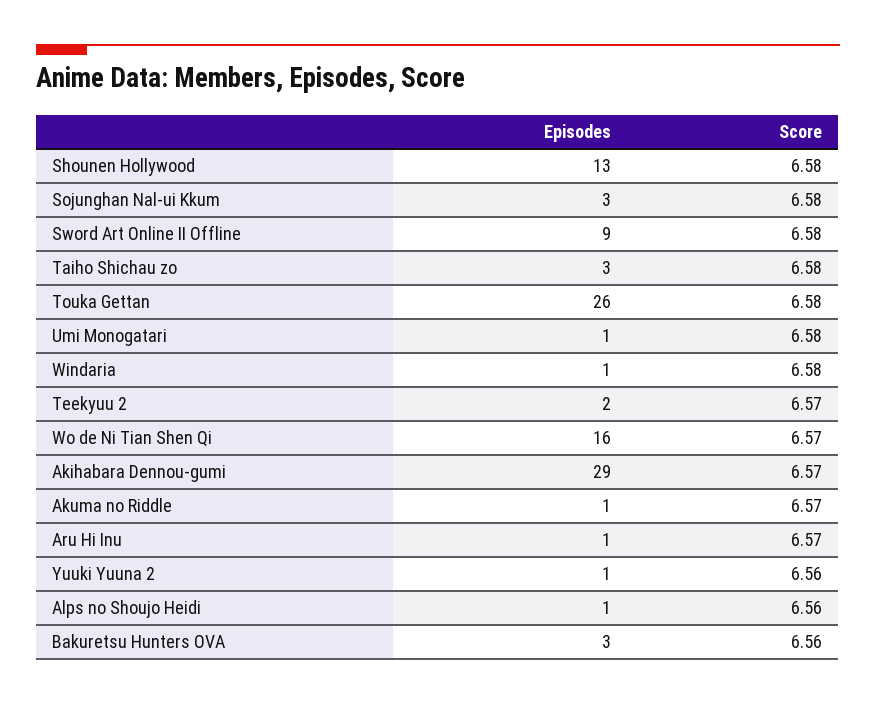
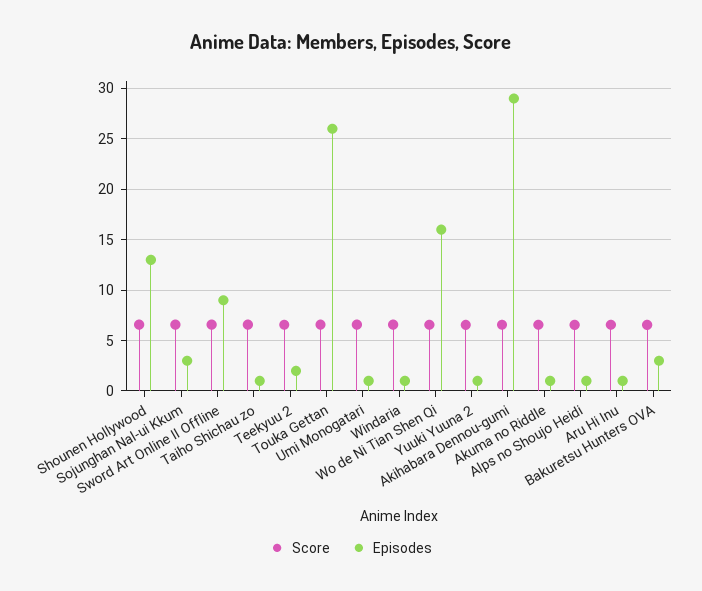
  {
    "Episodes": {
      "Shounen Hollywood": 13,
      "Sojunghan Nal-ui Kkum": 3,
      "Sword Art Online II Offline": 9,
-     "Taiho Shichau zo": 3,
+     "Taiho Shichau zo": 1,
      "Touka Gettan": 26,
      "Umi Monogatari": 1,
      "Windaria": 1,
      "Teekyuu 2": 2,
      "Wo de Ni Tian Shen Qi": 16,
      "Akihabara Dennou-gumi": 29,
      "Akuma no Riddle": 1,
      "Aru Hi Inu": 1,
      "Yuuki Yuuna 2": 1,
      "Alps no Shoujo Heidi": 1,
      "Bakuretsu Hunters OVA": 3
    },
    "Score": {
      "Shounen Hollywood": 6.58,
      "Sojunghan Nal-ui Kkum": 6.58,
      "Sword Art Online II Offline": 6.58,
      "Taiho Shichau zo": 6.58,
      "Touka Gettan": 6.58,
      "Umi Monogatari": 6.58,
      "Windaria": 6.58,
      "Teekyuu 2": 6.57,
      "Wo de Ni Tian Shen Qi": 6.57,
      "Akihabara Dennou-gumi": 6.57,
      "Akuma no Riddle": 6.57,
      "Aru Hi Inu": 6.57,
      "Yuuki Yuuna 2": 6.56,
      "Alps no Shoujo Heidi": 6.56,
      "Bakuretsu Hunters OVA": 6.56
    }
  }

